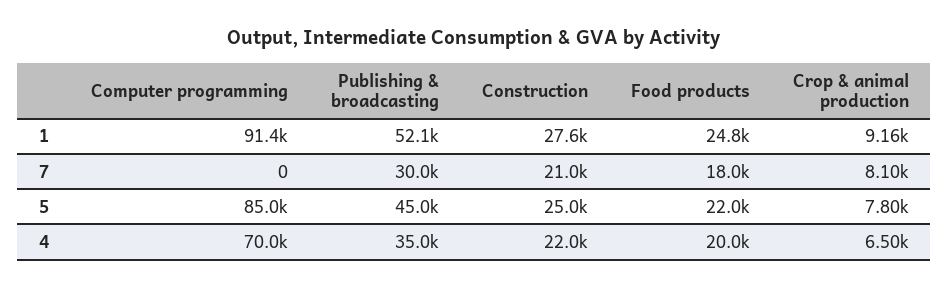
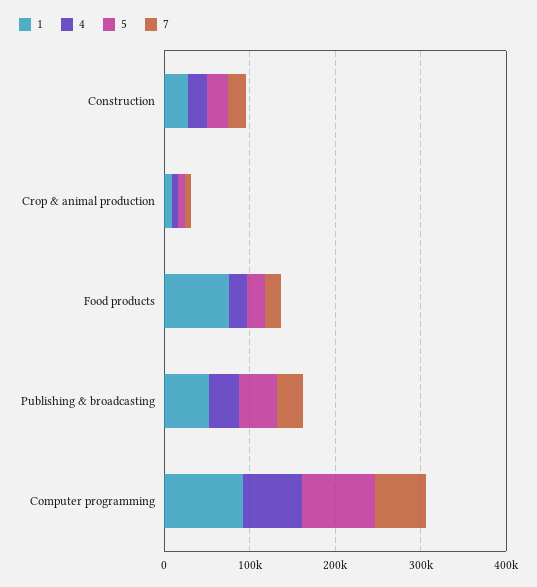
  {
    "1": {
      "Computer programming": 91400,
      "Publishing & broadcasting": 52100,
      "Construction": 27600,
-     "Food products": 24800,
+     "Food products": 80000,
      "Crop & animal production": 9160
    },
    "7": {
-     "Computer programming": 0,
+     "Computer programming": 60000,
      "Publishing & broadcasting": 30000,
      "Construction": 21000,
      "Food products": 18000,
      "Crop & animal production": 8100
    },
    "5": {
      "Computer programming": 85000,
      "Publishing & broadcasting": 45000,
      "Construction": 25000,
      "Food products": 22000,
      "Crop & animal production": 7800
    },
    "4": {
      "Computer programming": 70000,
      "Publishing & broadcasting": 35000,
      "Construction": 22000,
      "Food products": 20000,
      "Crop & animal production": 6500
    }
  }

